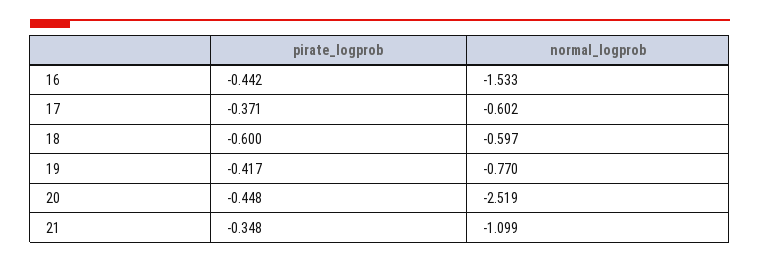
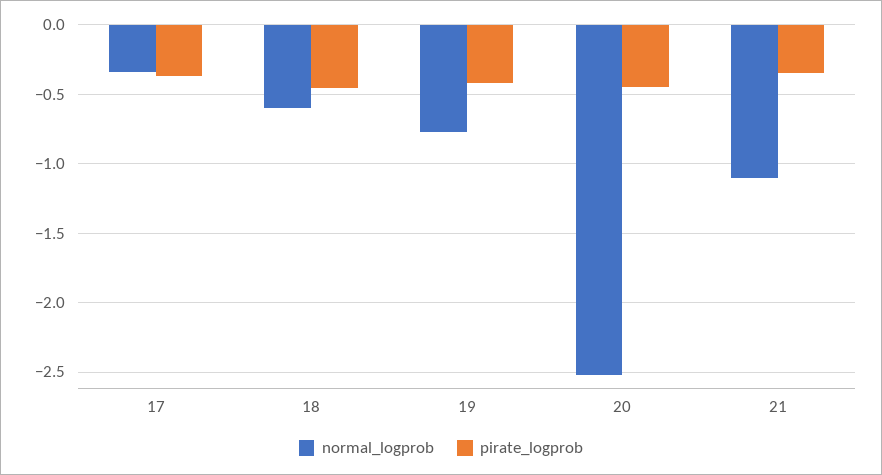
  {
    "pirate_logprob": {
-     "16": -0.442,
      "17": -0.371,
-     "18": -0.6,
+     "18": -0.45,
      "19": -0.417,
      "20": -0.448,
      "21": -0.348
    },
    "normal_logprob": {
-     "16": -1.533,
-     "17": -0.602,
+     "17": -0.35,
      "18": -0.597,
      "19": -0.77,
      "20": -2.519,
      "21": -1.099
    }
  }

